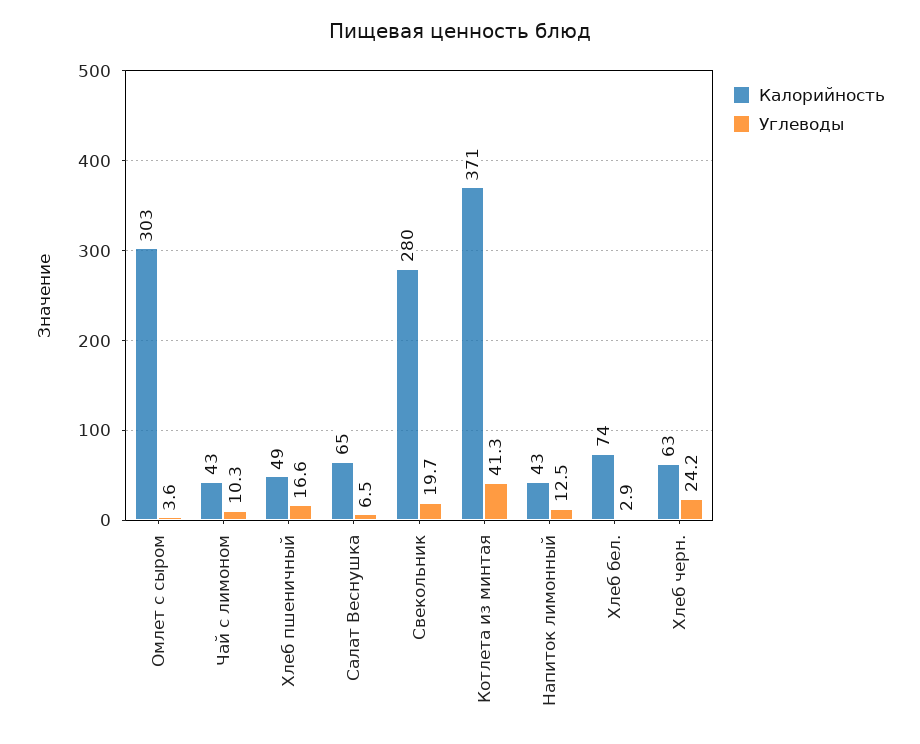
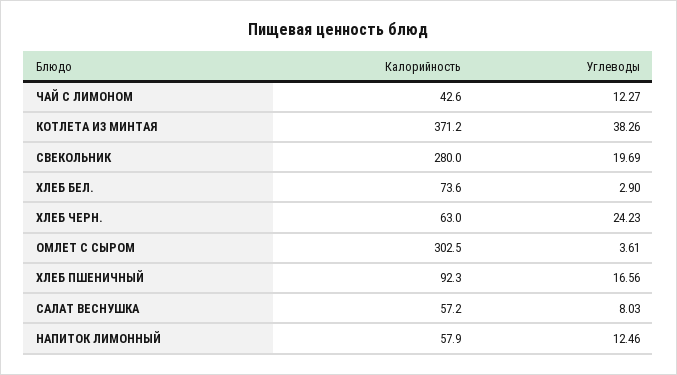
  {
    "Калорийность": {
      "Омлет с сыром": 302.5,
      "Чай с лимоном": 42.6,
-     "Хлеб пшеничный": 49,
+     "Хлеб пшеничный": 92.3,
-     "Салат Веснушка": 65,
+     "Салат Веснушка": 57.2,
      "Свекольник": 280,
      "Котлета из минтая": 371.2,
-     "Напиток лимонный": 43,
+     "Напиток лимонный": 57.9,
      "Хлеб бел.": 73.6,
      "Хлеб черн.": 63
    },
    "Углеводы": {
      "Омлет с сыром": 3.61,
-     "Чай с лимоном": 10.3,
+     "Чай с лимоном": 12.27,
      "Хлеб пшеничный": 16.56,
-     "Салат Веснушка": 6.5,
+     "Салат Веснушка": 8.03,
      "Свекольник": 19.69,
-     "Котлета из минтая": 41.3,
+     "Котлета из минтая": 38.26,
      "Напиток лимонный": 12.46,
      "Хлеб бел.": 2.9,
      "Хлеб черн.": 24.23
    }
  }

